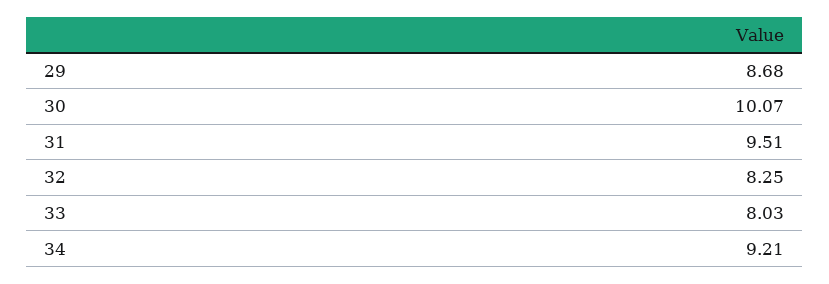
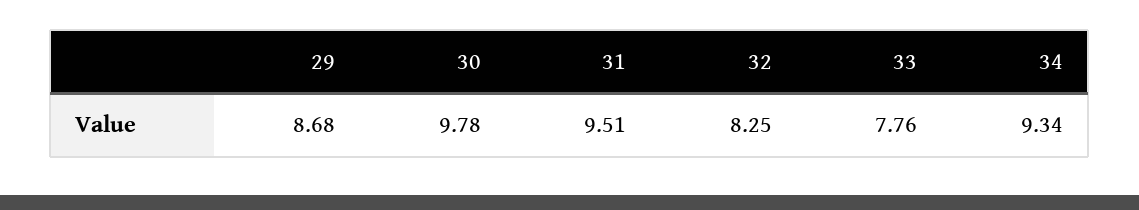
  {
    "29": 8.68,
-   "30": 10.07,
+   "30": 9.78,
    "31": 9.51,
    "32": 8.25,
-   "33": 8.03,
+   "33": 7.76,
-   "34": 9.21
+   "34": 9.34
  }

